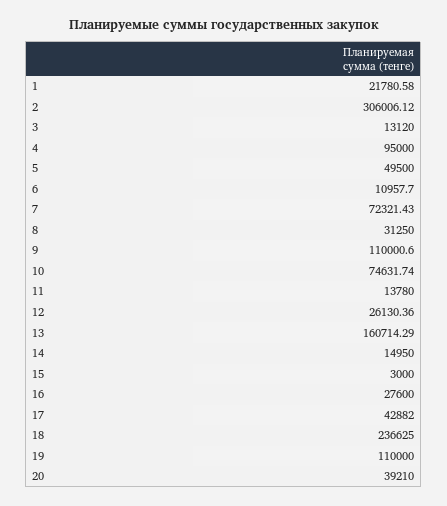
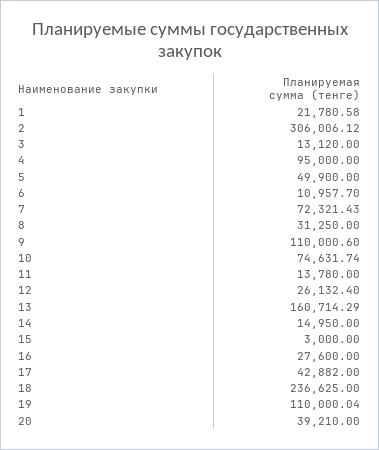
  {
    "1": 21780.58,
    "2": 306006.12,
    "3": 13120,
    "4": 95000,
-   "5": 49500,
+   "5": 49900,
    "6": 10957.7,
    "7": 72321.43,
    "8": 31250,
    "9": 110000.6,
    "10": 74631.74,
    "11": 13780,
-   "12": 26130.36,
+   "12": 26132.4,
    "13": 160714.29,
    "14": 14950,
    "15": 3000,
    "16": 27600,
    "17": 42882,
    "18": 236625,
-   "19": 110000,
+   "19": 110000.04,
    "20": 39210
  }

